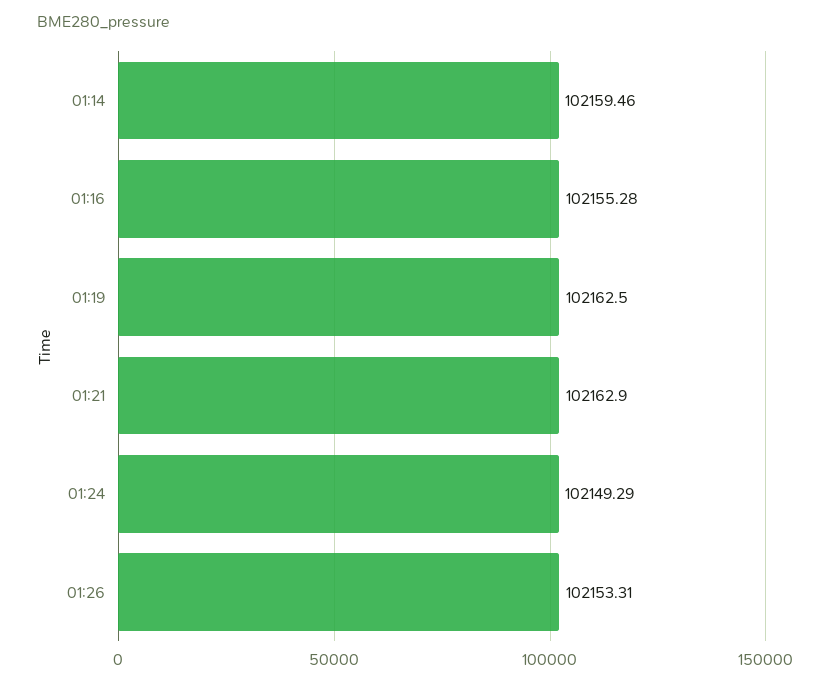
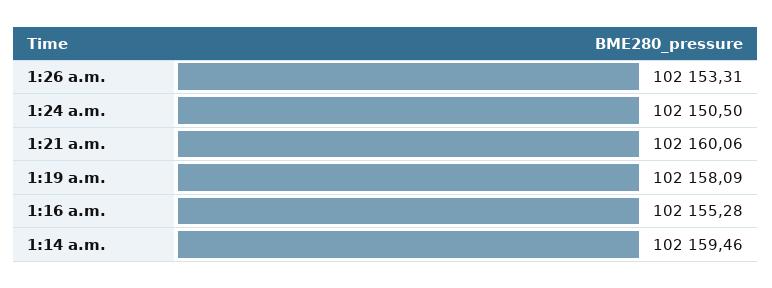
  {
    "01:14": 102159.46,
    "01:16": 102155.28,
-   "01:19": 102162.5,
+   "01:19": 102158.09,
-   "01:21": 102162.9,
+   "01:21": 102160.06,
-   "01:24": 102149.29,
+   "01:24": 102150.5,
    "01:26": 102153.31
  }

